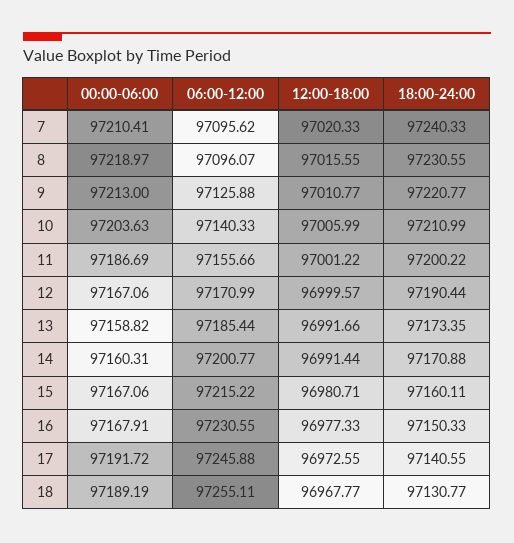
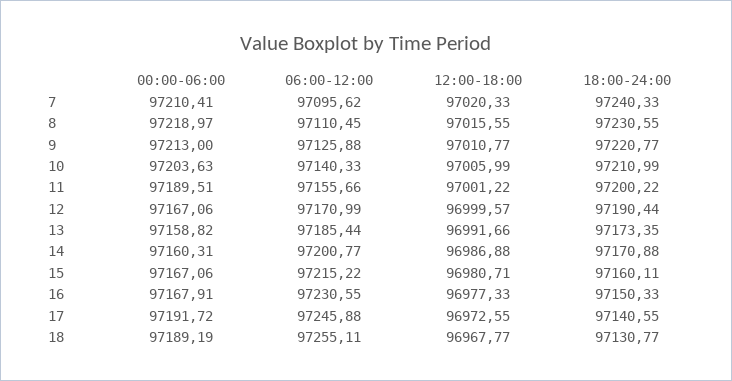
  {
    "00:00-06:00": {
      "7": 97210.41,
      "8": 97218.97,
      "9": 97213,
      "10": 97203.63,
-     "11": 97186.69,
+     "11": 97189.51,
      "12": 97167.06,
      "13": 97158.82,
      "14": 97160.31,
      "15": 97167.06,
      "16": 97167.91,
      "17": 97191.72,
      "18": 97189.19
    },
    "06:00-12:00": {
      "7": 97095.62,
-     "8": 97096.07,
+     "8": 97110.45,
      "9": 97125.88,
      "10": 97140.33,
      "11": 97155.66,
      "12": 97170.99,
      "13": 97185.44,
      "14": 97200.77,
      "15": 97215.22,
      "16": 97230.55,
      "17": 97245.88,
      "18": 97255.11
    },
    "12:00-18:00": {
      "7": 97020.33,
      "8": 97015.55,
      "9": 97010.77,
      "10": 97005.99,
      "11": 97001.22,
      "12": 96999.57,
      "13": 96991.66,
-     "14": 96991.44,
+     "14": 96986.88,
      "15": 96980.71,
      "16": 96977.33,
      "17": 96972.55,
      "18": 96967.77
    },
    "18:00-24:00": {
      "7": 97240.33,
      "8": 97230.55,
      "9": 97220.77,
      "10": 97210.99,
      "11": 97200.22,
      "12": 97190.44,
      "13": 97173.35,
      "14": 97170.88,
      "15": 97160.11,
      "16": 97150.33,
      "17": 97140.55,
      "18": 97130.77
    }
  }

